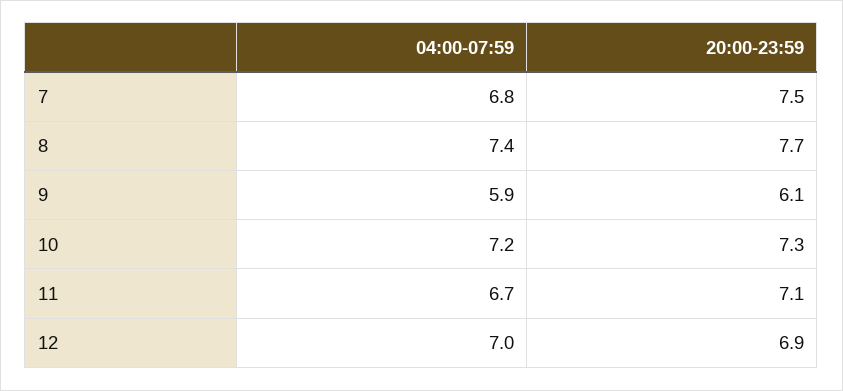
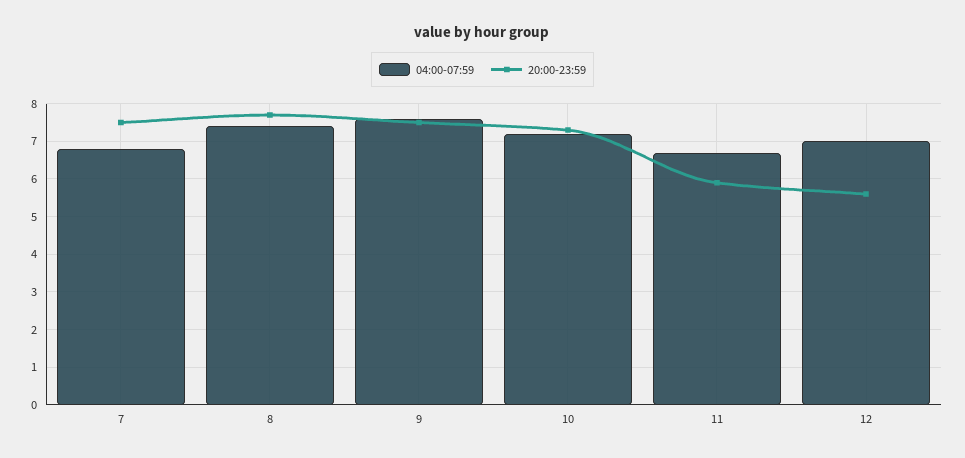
  {
    "04:00-07:59": {
      "7": 6.8,
      "8": 7.4,
-     "9": 5.9,
+     "9": 7.5,
      "10": 7.2,
      "11": 6.7,
      "12": 7
    },
    "20:00-23:59": {
      "7": 7.5,
      "8": 7.7,
-     "9": 6.1,
+     "9": 7.5,
      "10": 7.3,
-     "11": 7.1,
+     "11": 6,
-     "12": 6.9
+     "12": 5.5
    }
  }

